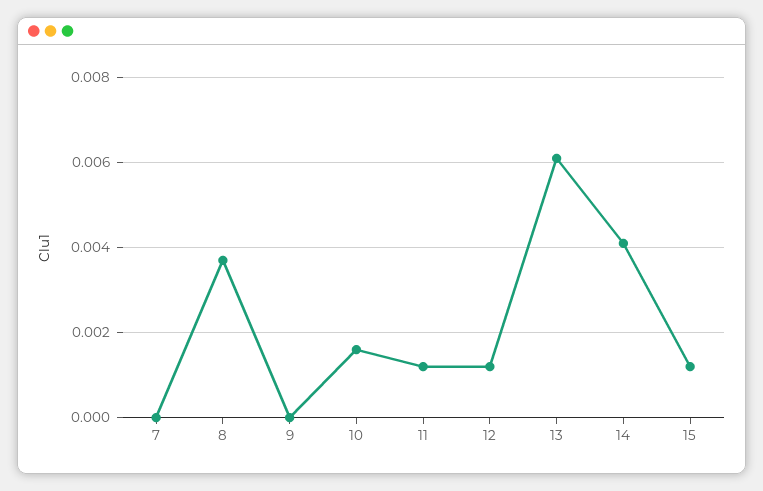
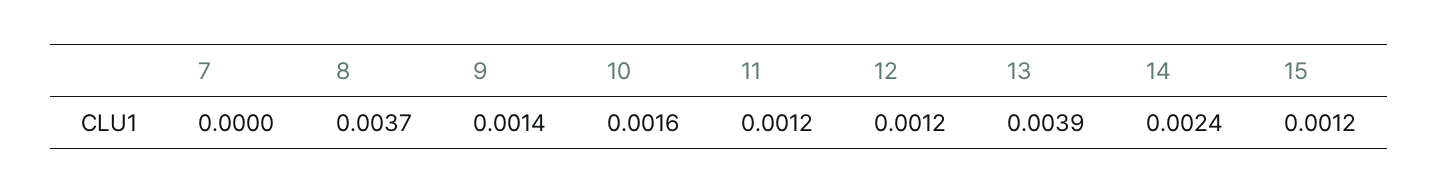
  {
    "7": 0,
    "8": 0.0037,
-   "9": 0,
+   "9": 0.0014,
    "10": 0.0016,
    "11": 0.0012,
    "12": 0.0012,
-   "13": 0.006,
+   "13": 0.0039,
-   "14": 0.004,
+   "14": 0.0024,
    "15": 0.0012
  }

